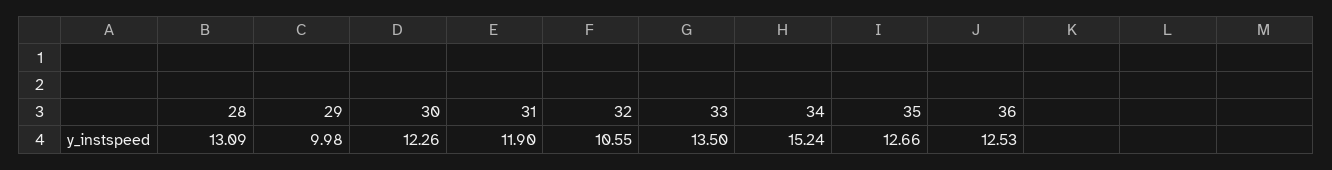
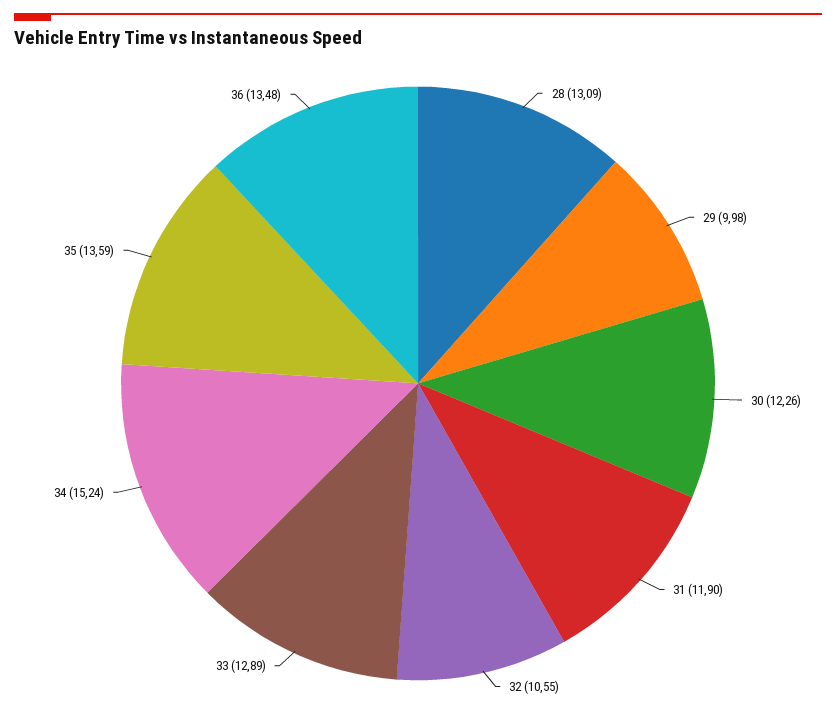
  {
    "28": 13.09,
    "29": 9.98,
    "30": 12.26,
    "31": 11.9,
    "32": 10.55,
-   "33": 13.5,
+   "33": 12.89,
    "34": 15.24,
-   "35": 12.66,
+   "35": 13.59,
-   "36": 12.53
+   "36": 13.48
  }

